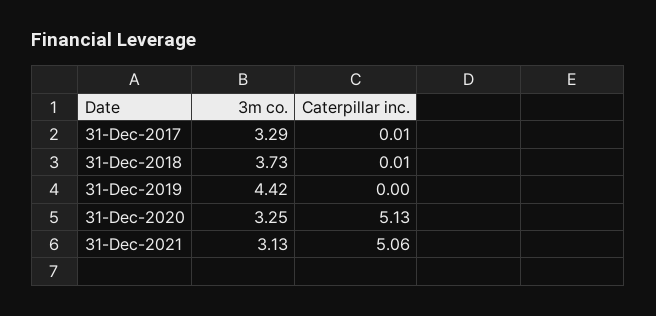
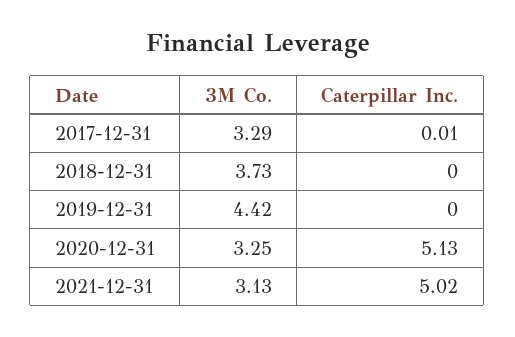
  {
    "3m co.": {
      "31-Dec-2017": 3.29,
      "31-Dec-2018": 3.73,
      "31-Dec-2019": 4.42,
      "31-Dec-2020": 3.25,
      "31-Dec-2021": 3.13
    },
    "Caterpillar inc.": {
      "31-Dec-2017": 0.01,
-     "31-Dec-2018": 0.01,
+     "31-Dec-2018": 0,
      "31-Dec-2019": 0,
      "31-Dec-2020": 5.13,
-     "31-Dec-2021": 5.06
+     "31-Dec-2021": 5.02
    }
  }

